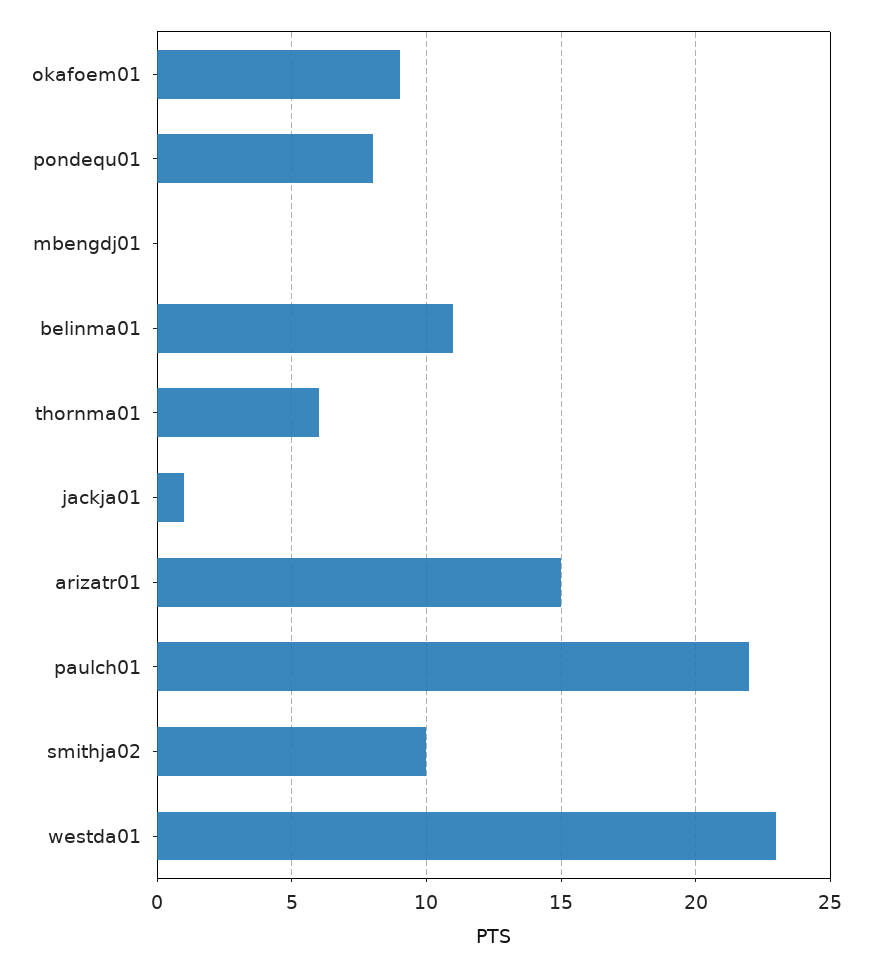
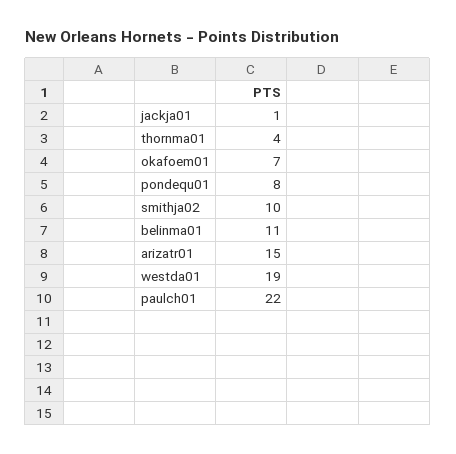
  {
-   "okafoem01": 9,
+   "okafoem01": 7,
    "pondequ01": 8,
-   "mbengdj01": 0,
    "belinma01": 11,
-   "thornma01": 6,
+   "thornma01": 4,
    "jackja01": 1,
    "arizatr01": 15,
    "paulch01": 22,
    "smithja02": 10,
-   "westda01": 23
+   "westda01": 19
  }

